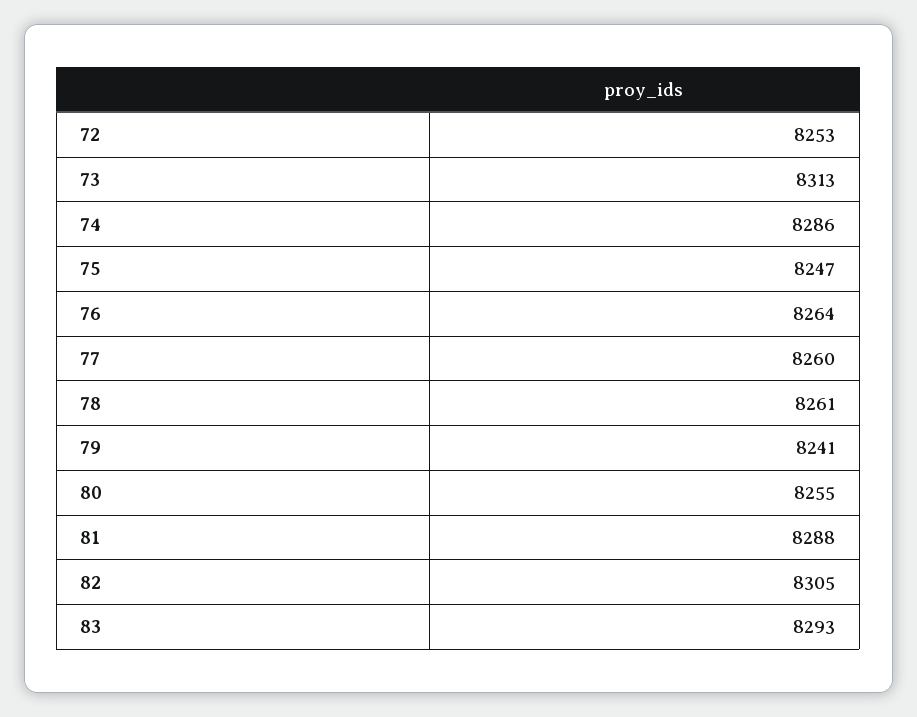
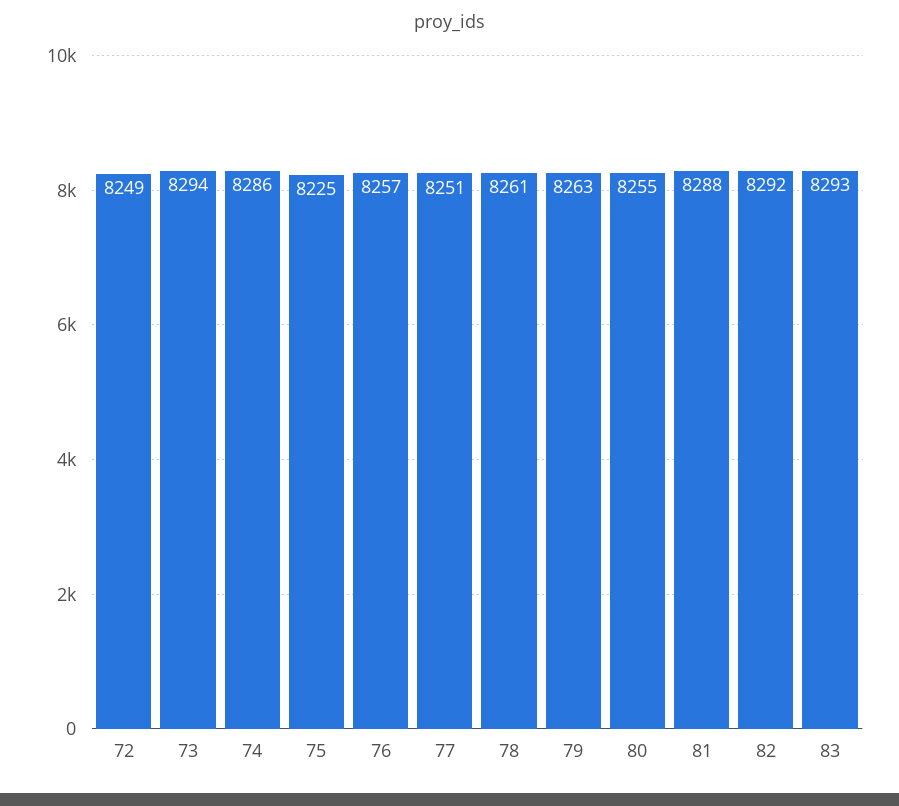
  {
-   "72": 8253,
+   "72": 8249,
-   "73": 8313,
+   "73": 8294,
    "74": 8286,
-   "75": 8247,
+   "75": 8225,
-   "76": 8264,
+   "76": 8257,
-   "77": 8260,
+   "77": 8251,
    "78": 8261,
-   "79": 8241,
+   "79": 8263,
    "80": 8255,
    "81": 8288,
-   "82": 8305,
+   "82": 8292,
    "83": 8293
  }

